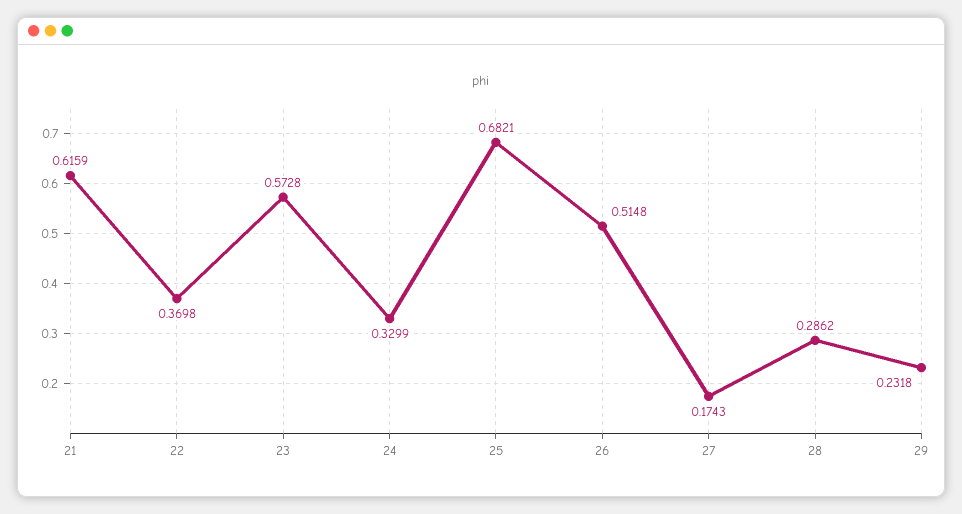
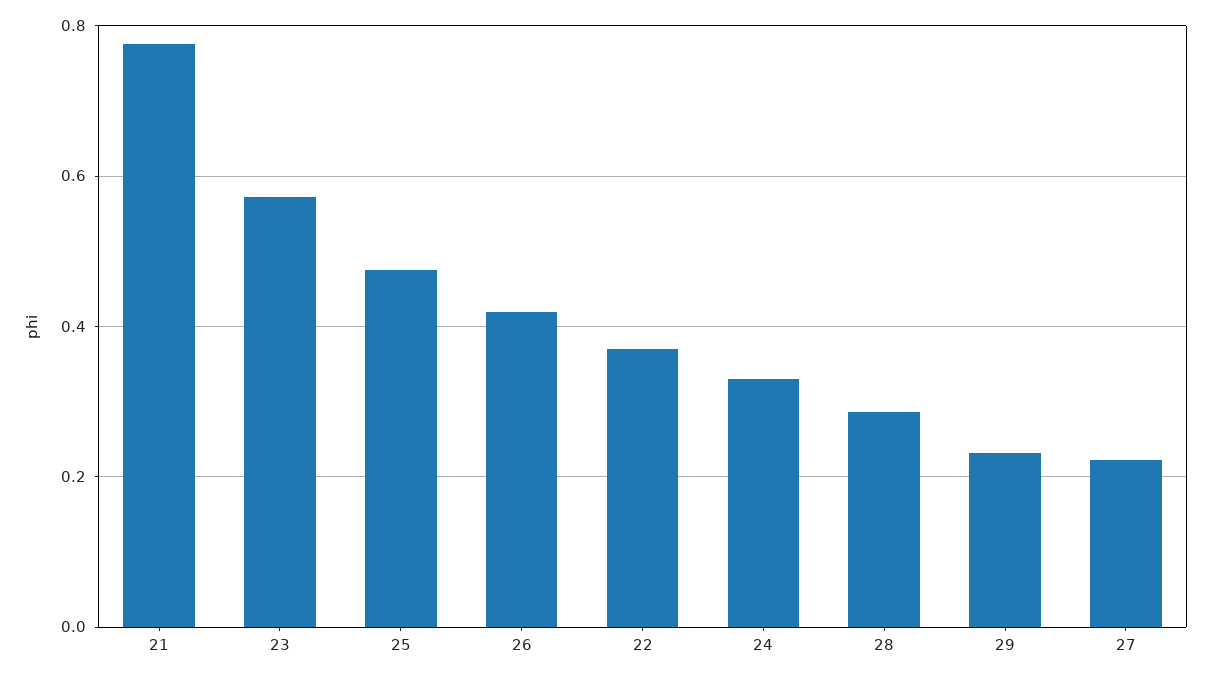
  {
-   "21": 0.6159,
+   "21": 0.78,
    "22": 0.3698,
    "23": 0.5728,
    "24": 0.3299,
-   "25": 0.6821,
+   "25": 0.48,
-   "26": 0.5148,
+   "26": 0.42,
-   "27": 0.1743,
+   "27": 0.22,
    "28": 0.2862,
    "29": 0.2318
  }

